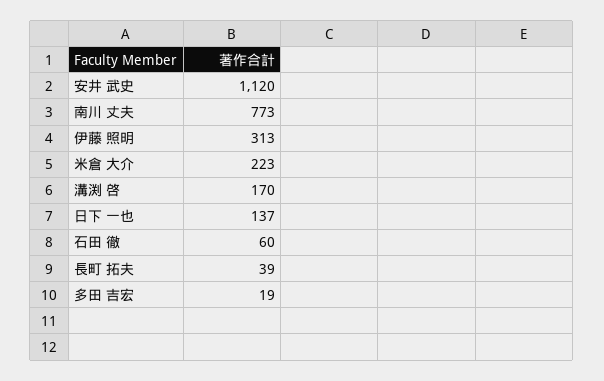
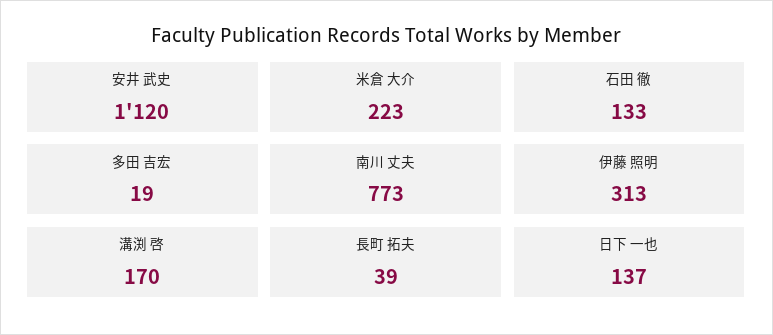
  {
    "安井 武史": 1120,
    "南川 丈夫": 773,
    "伊藤 照明": 313,
    "米倉 大介": 223,
    "溝渕 啓": 170,
    "日下 一也": 137,
-   "石田 徹": 60,
+   "石田 徹": 133,
    "長町 拓夫": 39,
    "多田 吉宏": 19
  }

